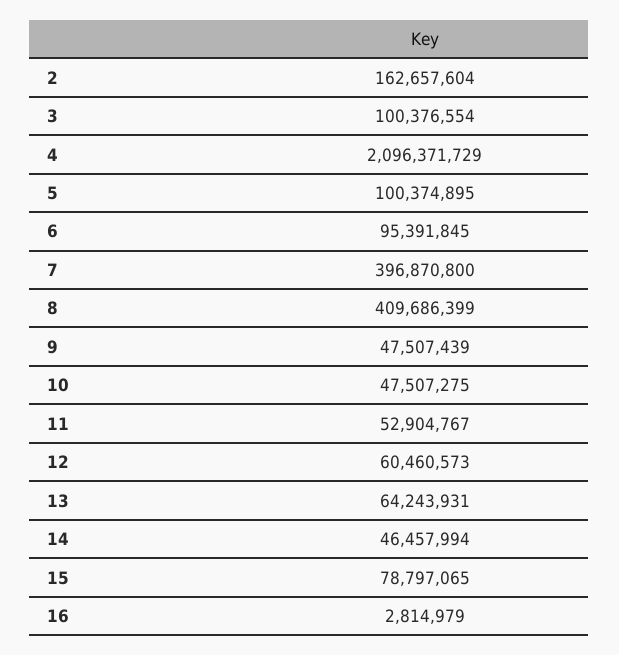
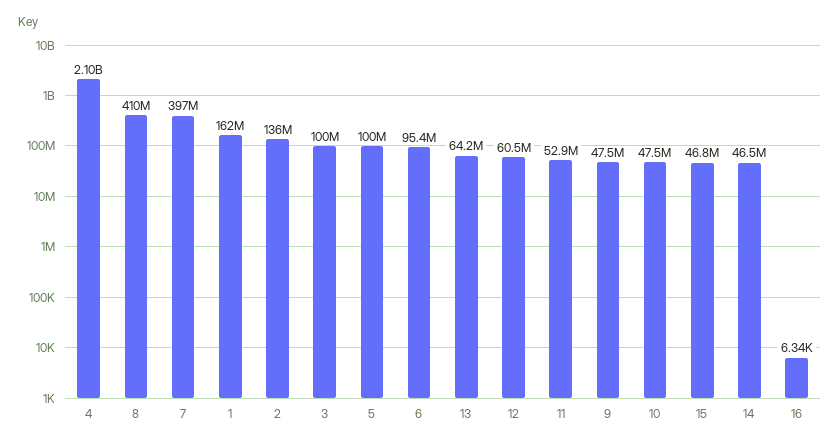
  {
-   "2": 162657604,
+   "2": 136000000,
    "3": 100376554,
    "4": 2096371729,
    "5": 100374895,
    "6": 95391845,
    "7": 396870800,
    "8": 409686399,
    "9": 47507439,
    "10": 47507275,
    "11": 52904767,
    "12": 60460573,
    "13": 64243931,
    "14": 46457994,
-   "15": 78797065,
+   "15": 46800000,
-   "16": 2814979
+   "16": 6340,
+   "1": 162000000
  }

